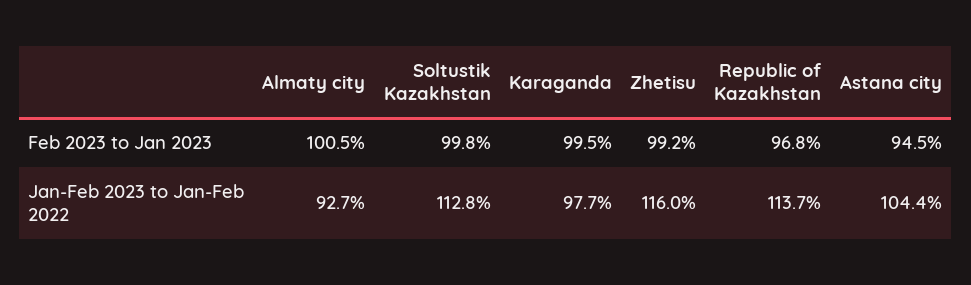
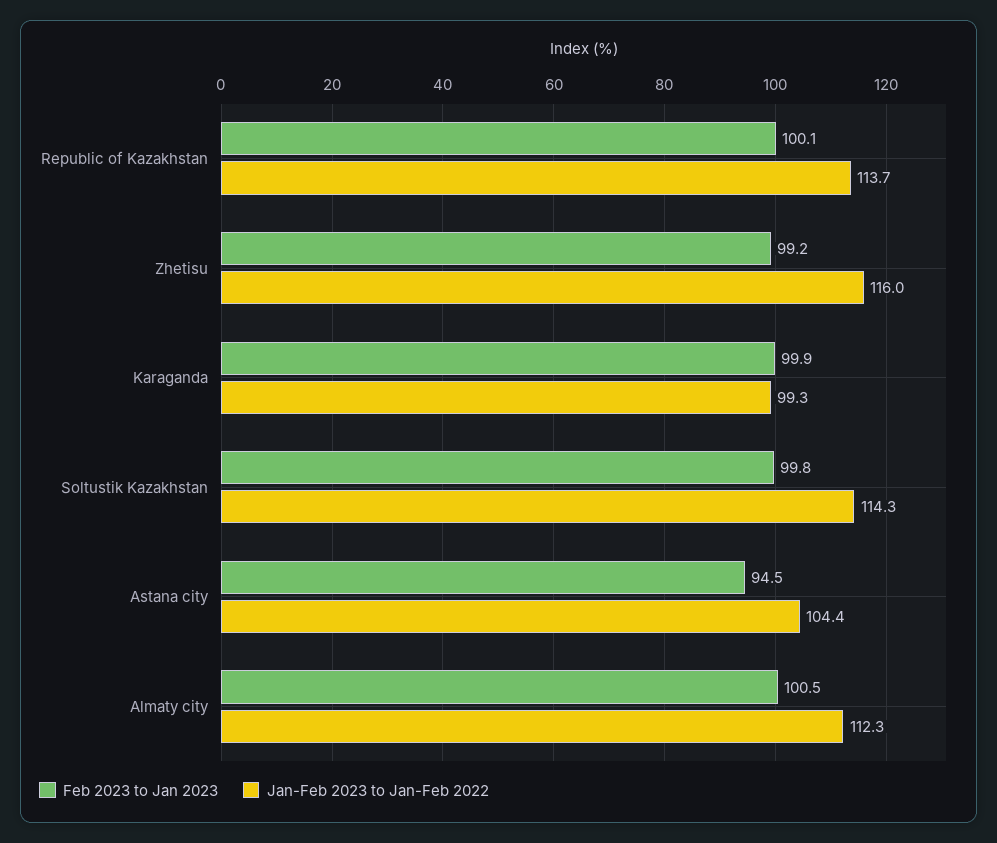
  {
    "Feb 2023 to Jan 2023": {
      "Almaty city": 100.5,
      "Soltustik Kazakhstan": 99.8,
-     "Karaganda": 99.5,
+     "Karaganda": 99.9,
      "Zhetisu": 99.2,
-     "Republic of Kazakhstan": 96.8,
+     "Republic of Kazakhstan": 100.1,
      "Astana city": 94.5
    },
    "Jan-Feb 2023 to Jan-Feb 2022": {
-     "Almaty city": 92.7,
+     "Almaty city": 112.3,
-     "Soltustik Kazakhstan": 112.8,
+     "Soltustik Kazakhstan": 114.3,
-     "Karaganda": 97.7,
+     "Karaganda": 99.3,
      "Zhetisu": 116,
      "Republic of Kazakhstan": 113.7,
      "Astana city": 104.4
    }
  }

